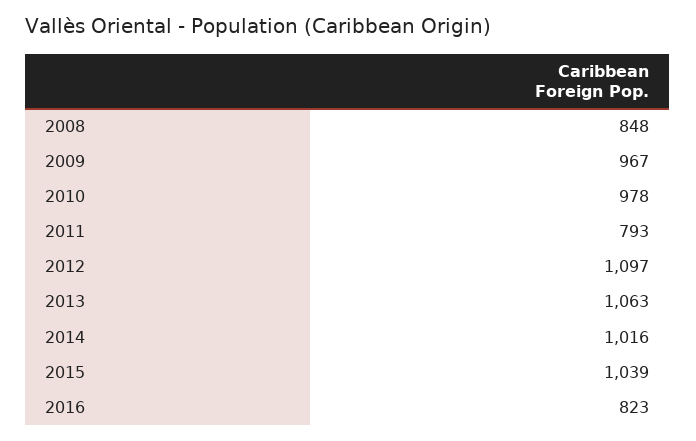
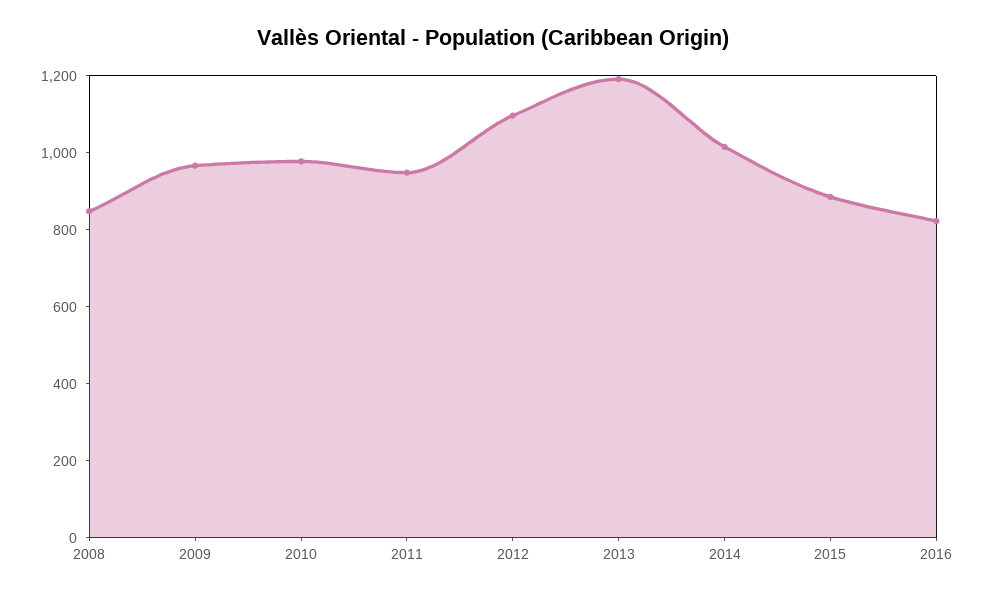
  {
    "2008": 848,
    "2009": 967,
    "2010": 978,
-   "2011": 793,
+   "2011": 950,
    "2012": 1097,
-   "2013": 1063,
+   "2013": 1200,
    "2014": 1016,
-   "2015": 1039,
+   "2015": 900,
    "2016": 823
  }

